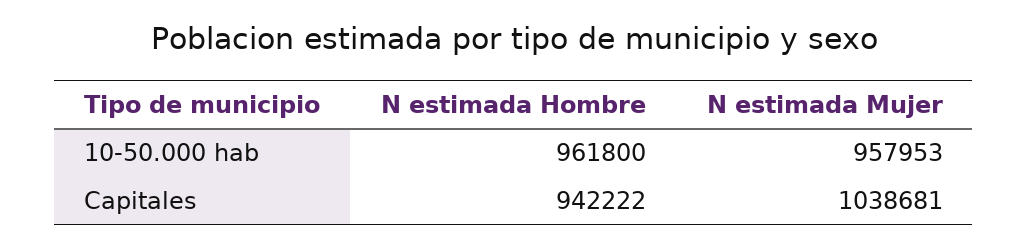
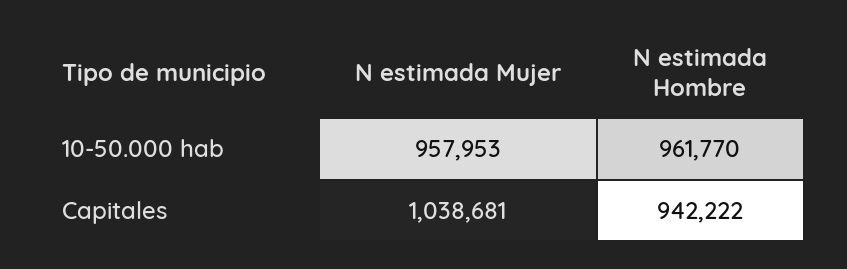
  {
    "N estimada Hombre": {
-     "10-50.000 hab": 961800,
+     "10-50.000 hab": 961770,
      "Capitales": 942222
    },
    "N estimada Mujer": {
      "10-50.000 hab": 957953,
      "Capitales": 1038681
    }
  }

